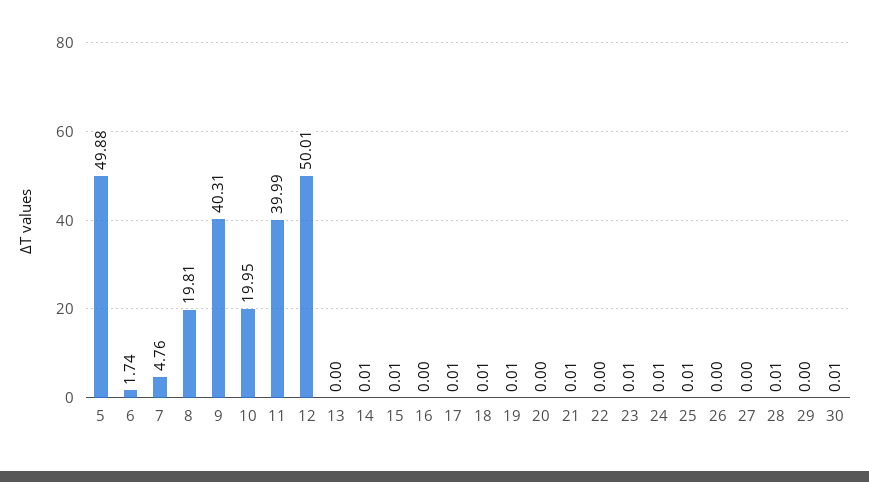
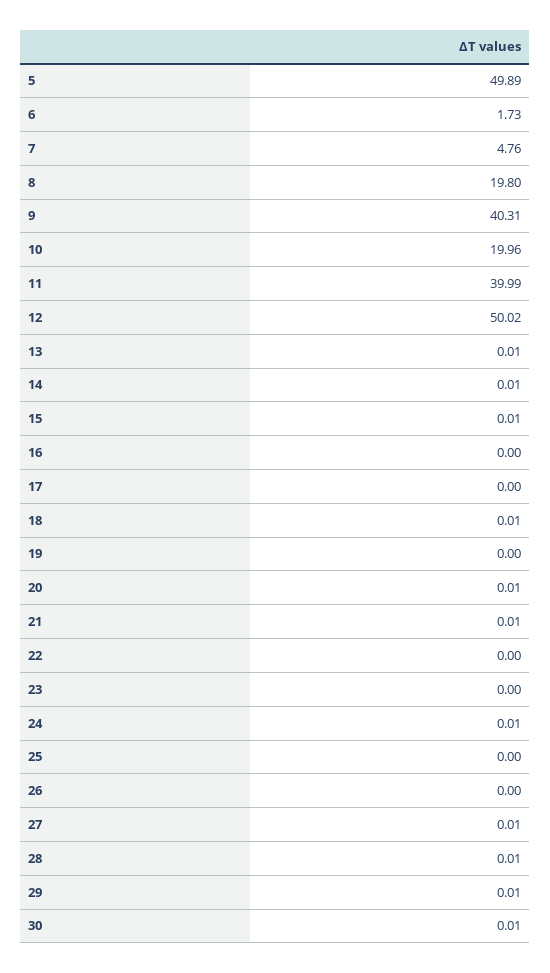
  {
-   "5": 49.88,
+   "5": 49.89,
-   "6": 1.74,
+   "6": 1.73,
    "7": 4.76,
-   "8": 19.81,
+   "8": 19.8,
    "9": 40.31,
-   "10": 19.95,
+   "10": 19.96,
    "11": 39.99,
-   "12": 50.01,
+   "12": 50.02,
-   "13": 0,
+   "13": 0.01,
    "14": 0.01,
    "15": 0.01,
    "16": 0,
-   "17": 0.01,
+   "17": 0,
    "18": 0.01,
-   "19": 0.01,
+   "19": 0,
-   "20": 0,
+   "20": 0.01,
    "21": 0.01,
    "22": 0,
-   "23": 0.01,
+   "23": 0,
    "24": 0.01,
-   "25": 0.01,
+   "25": 0,
    "26": 0,
-   "27": 0,
+   "27": 0.01,
    "28": 0.01,
-   "29": 0,
+   "29": 0.01,
    "30": 0.01
  }

